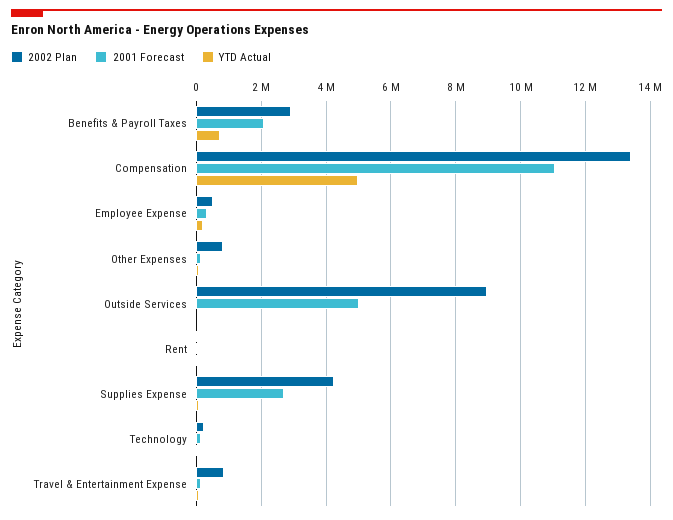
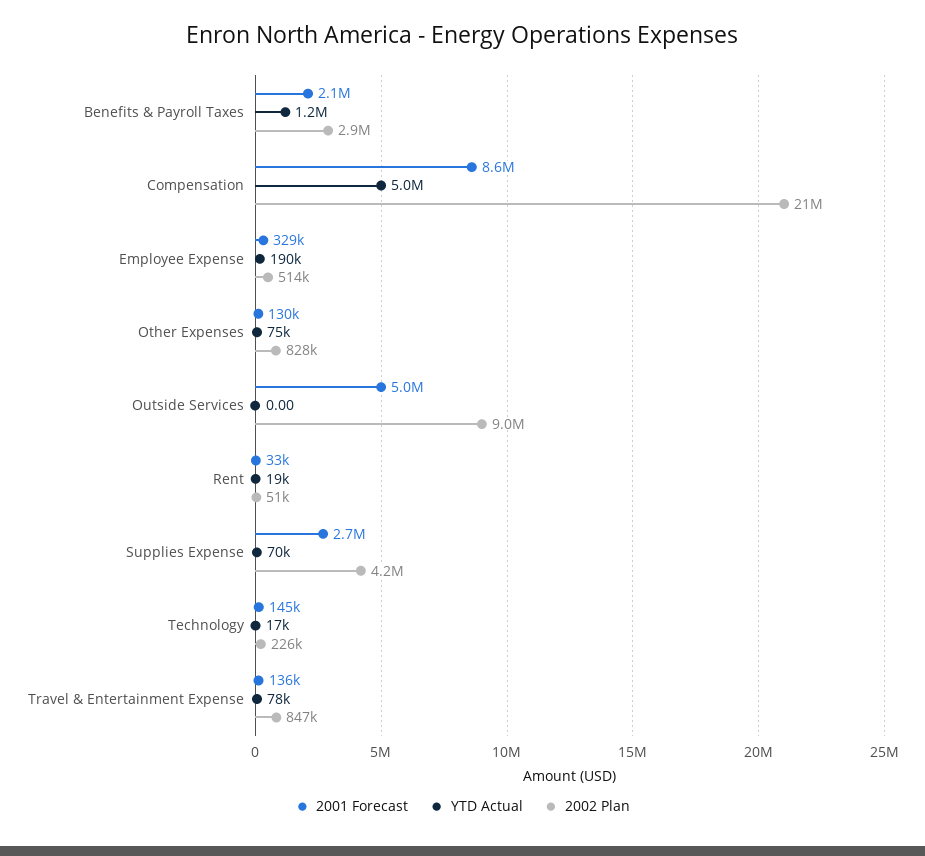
  {
    "2002 Plan": {
      "Benefits & Payroll Taxes": 2900000,
-     "Compensation": 13400000,
+     "Compensation": 21000000,
      "Employee Expense": 514000,
      "Other Expenses": 828000,
      "Outside Services": 9000000,
      "Rent": 51000,
      "Supplies Expense": 4200000,
      "Technology": 226000,
      "Travel & Entertainment Expense": 847000
    },
    "2001 Forecast": {
      "Benefits & Payroll Taxes": 2100000,
-     "Compensation": 11000000,
+     "Compensation": 8600000,
      "Employee Expense": 329000,
      "Other Expenses": 130000,
      "Outside Services": 5000000,
      "Rent": 33000,
      "Supplies Expense": 2700000,
      "Technology": 145000,
      "Travel & Entertainment Expense": 136000
    },
    "YTD Actual": {
-     "Benefits & Payroll Taxes": 800000,
+     "Benefits & Payroll Taxes": 1200000,
      "Compensation": 5000000,
      "Employee Expense": 190000,
      "Other Expenses": 75000,
      "Outside Services": 0,
      "Rent": 19000,
      "Supplies Expense": 70000,
      "Technology": 17000,
      "Travel & Entertainment Expense": 78000
    }
  }

